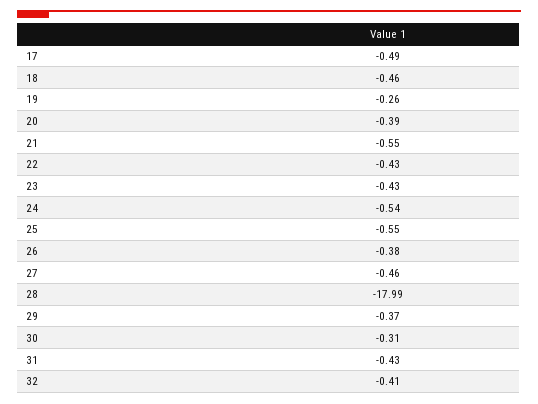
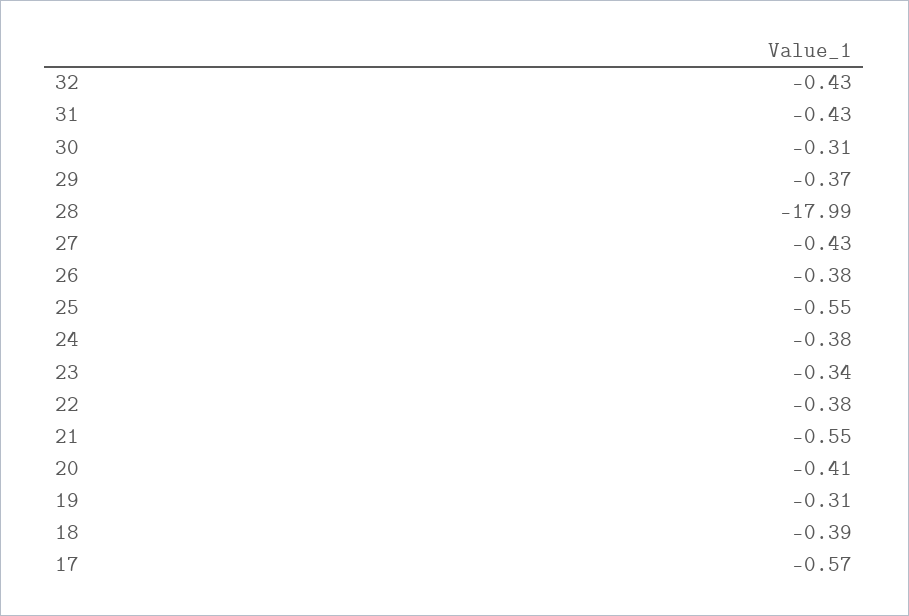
  {
-   "17": -0.49,
+   "17": -0.57,
-   "18": -0.46,
+   "18": -0.39,
-   "19": -0.26,
+   "19": -0.31,
-   "20": -0.39,
+   "20": -0.41,
    "21": -0.55,
-   "22": -0.43,
+   "22": -0.38,
-   "23": -0.43,
+   "23": -0.34,
-   "24": -0.54,
+   "24": -0.38,
    "25": -0.55,
    "26": -0.38,
-   "27": -0.46,
+   "27": -0.43,
    "28": -17.99,
    "29": -0.37,
    "30": -0.31,
    "31": -0.43,
-   "32": -0.41
+   "32": -0.43
  }

